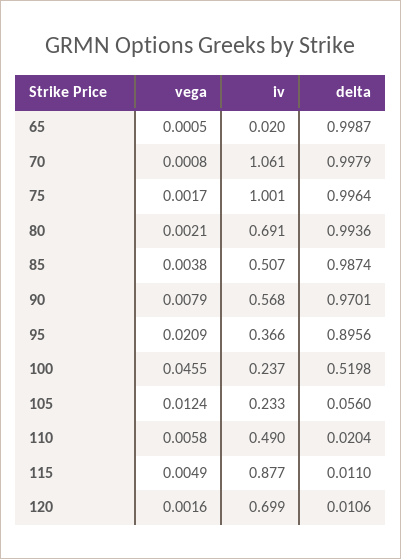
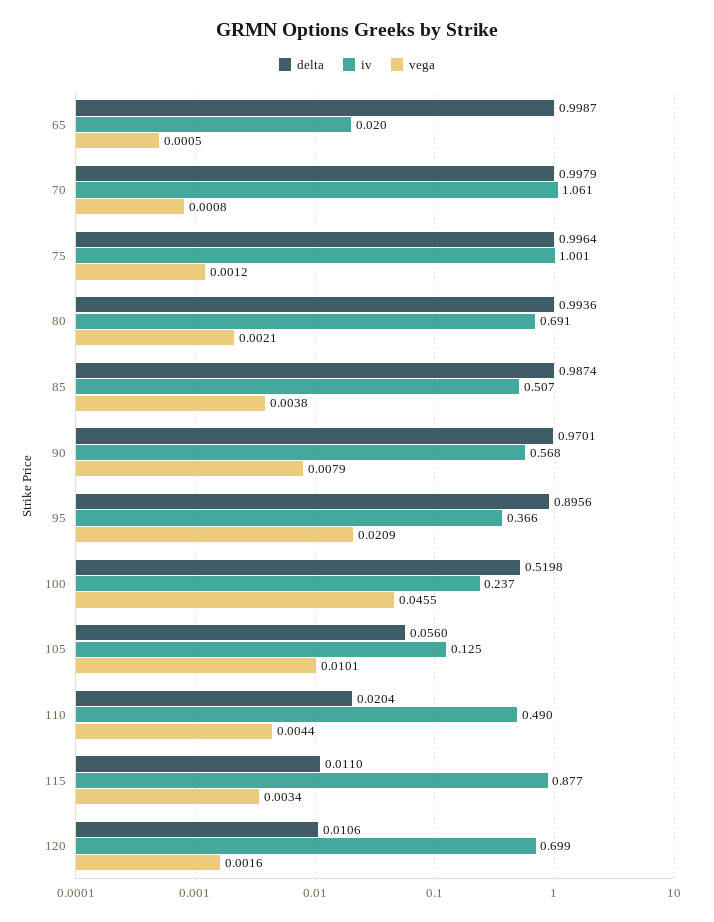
  {
    "vega": {
      "65": 0.0005,
      "70": 0.0008,
-     "75": 0.0017,
+     "75": 0.0012,
      "80": 0.0021,
      "85": 0.0038,
      "90": 0.0079,
      "95": 0.0209,
      "100": 0.0455,
-     "105": 0.0124,
+     "105": 0.0101,
-     "110": 0.0058,
+     "110": 0.0044,
-     "115": 0.0049,
+     "115": 0.0034,
      "120": 0.0016
    },
    "iv": {
      "65": 0.02,
      "70": 1.061,
      "75": 1.001,
      "80": 0.691,
      "85": 0.507,
      "90": 0.568,
      "95": 0.366,
      "100": 0.237,
-     "105": 0.233,
+     "105": 0.125,
      "110": 0.49,
      "115": 0.877,
      "120": 0.699
    },
    "delta": {
      "65": 0.9987,
      "70": 0.9979,
      "75": 0.9964,
      "80": 0.9936,
      "85": 0.9874,
      "90": 0.9701,
      "95": 0.8956,
      "100": 0.5198,
      "105": 0.056,
      "110": 0.0204,
      "115": 0.011,
      "120": 0.0106
    }
  }

